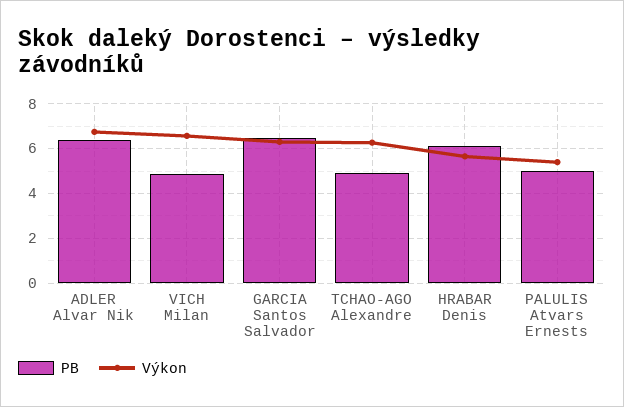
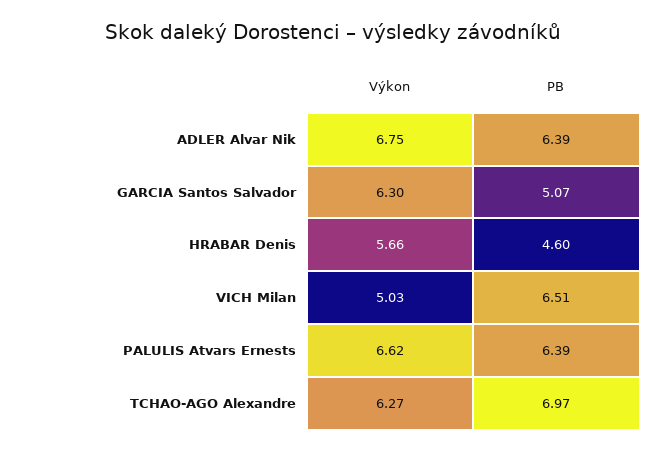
  {
    "PB": {
      "ADLER Alvar Nik": 6.39,
-     "VICH Milan": 5,
+     "VICH Milan": 6.51,
-     "GARCIA Santos Salvador": 6.5,
+     "GARCIA Santos Salvador": 5.07,
-     "TCHAO-AGO Alexandre": 5,
+     "TCHAO-AGO Alexandre": 6.97,
-     "HRABAR Denis": 6,
+     "HRABAR Denis": 4.6,
-     "PALULIS Atvars Ernests": 5
+     "PALULIS Atvars Ernests": 6.39
    },
    "Výkon": {
      "ADLER Alvar Nik": 6.75,
-     "VICH Milan": 6.5,
+     "VICH Milan": 5.03,
      "GARCIA Santos Salvador": 6.3,
      "TCHAO-AGO Alexandre": 6.27,
      "HRABAR Denis": 5.66,
-     "PALULIS Atvars Ernests": 5.5
+     "PALULIS Atvars Ernests": 6.62
    }
  }

